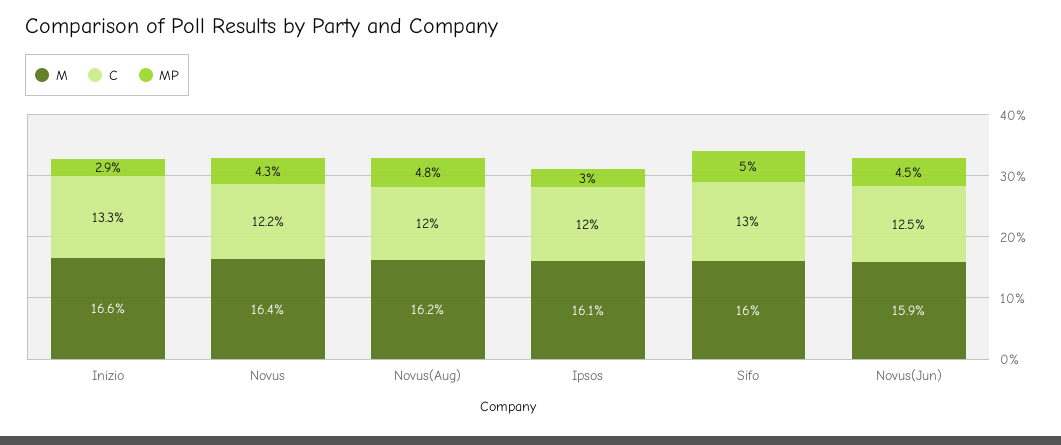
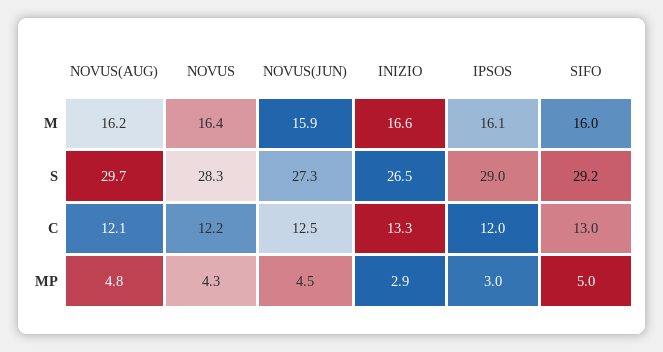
  {
    "M": {
      "Inizio": 16.6,
      "Novus": 16.4,
      "Novus(Aug)": 16.2,
      "Ipsos": 16.1,
      "Sifo": 16,
      "Novus(Jun)": 15.9
    },
    "C": {
      "Inizio": 13.3,
      "Novus": 12.2,
-     "Novus(Aug)": 12,
+     "Novus(Aug)": 12.1,
      "Ipsos": 12,
      "Sifo": 13,
      "Novus(Jun)": 12.5
    },
    "MP": {
      "Inizio": 2.9,
      "Novus": 4.3,
      "Novus(Aug)": 4.8,
      "Ipsos": 3,
      "Sifo": 5,
      "Novus(Jun)": 4.5
-   }
+   },
+   "S": {
+     "Novus(Aug)": 29.7,
+     "Novus": 28.3,
+     "Novus(Jun)": 27.3,
+     "Inizio": 26.5,
+     "Ipsos": 29,
+     "Sifo": 29.2
+   }
  }

